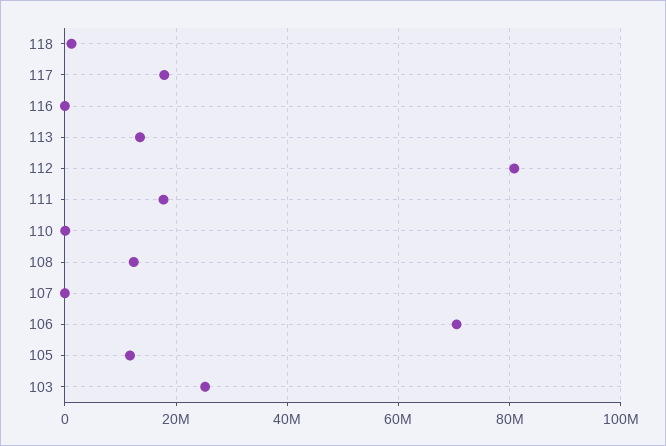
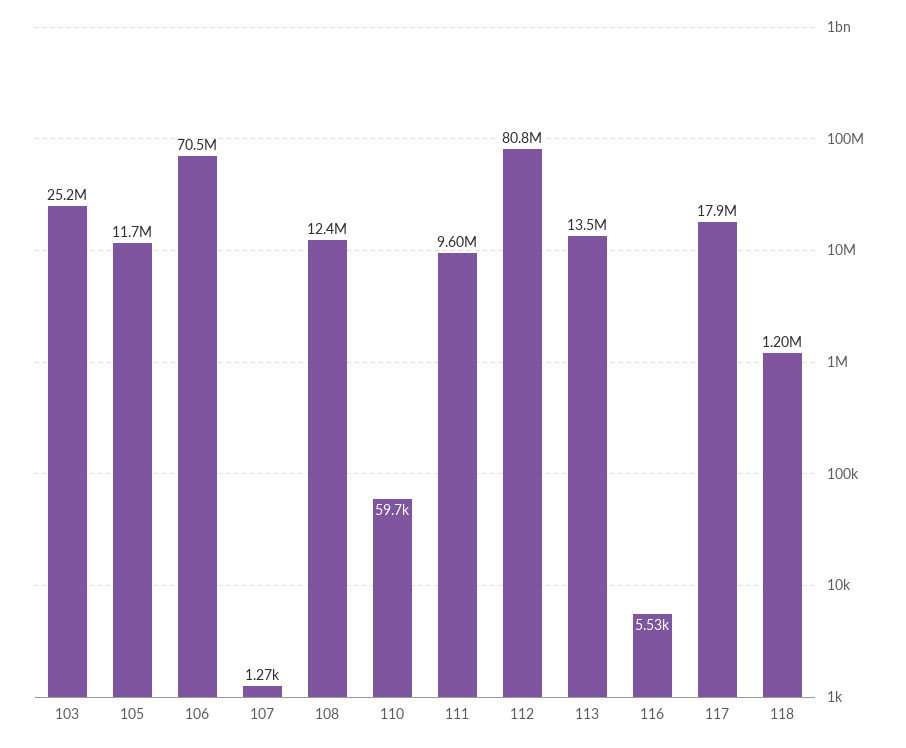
  {
    "118": 1200000,
    "117": 17900000,
    "116": 5530,
    "113": 13500000,
    "112": 80800000,
-   "111": 18000000,
+   "111": 9600000,
    "110": 59700,
    "108": 12400000,
    "107": 1270,
    "106": 70500000,
    "105": 11700000,
    "103": 25200000
  }

